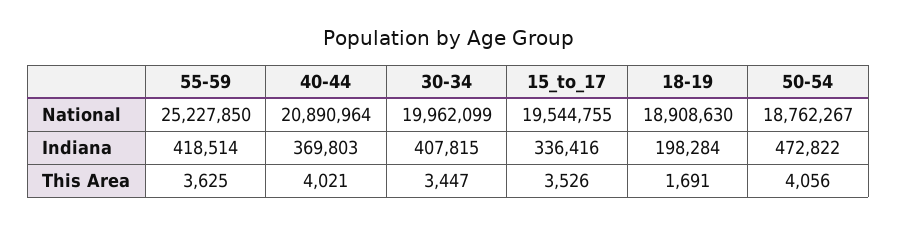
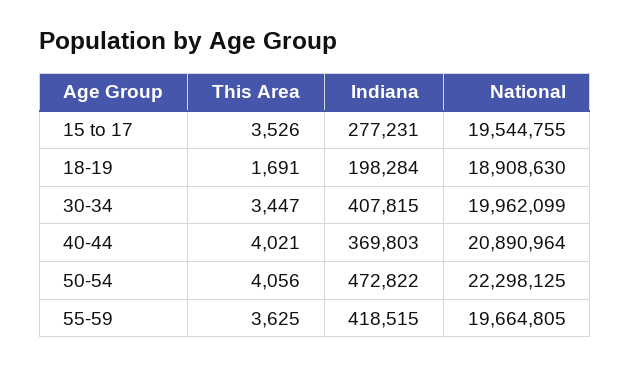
  {
    "55-59": {
-     "National": 25227850,
+     "National": 19664805,
-     "Indiana": 418514,
+     "Indiana": 418515,
      "This Area": 3625
    },
    "40-44": {
      "National": 20890964,
      "Indiana": 369803,
      "This Area": 4021
    },
    "30-34": {
      "National": 19962099,
      "Indiana": 407815,
      "This Area": 3447
    },
    "15_to_17": {
      "National": 19544755,
-     "Indiana": 336416,
+     "Indiana": 277231,
      "This Area": 3526
    },
    "18-19": {
      "National": 18908630,
      "Indiana": 198284,
      "This Area": 1691
    },
    "50-54": {
-     "National": 18762267,
+     "National": 22298125,
      "Indiana": 472822,
      "This Area": 4056
    }
  }

